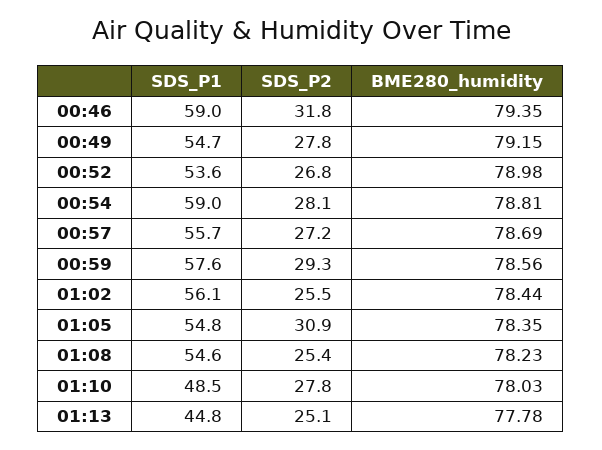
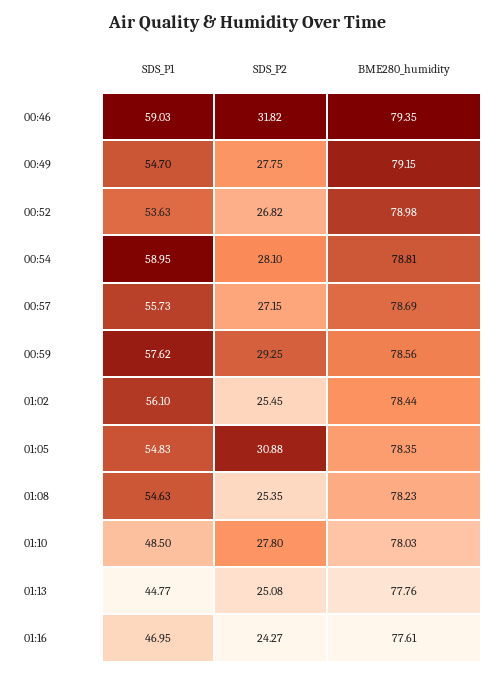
  {
    "SDS_P1": {
      "00:46": 59.03,
      "00:49": 54.7,
      "00:52": 53.63,
      "00:54": 58.95,
      "00:57": 55.73,
      "00:59": 57.62,
      "01:02": 56.1,
      "01:05": 54.83,
      "01:08": 54.63,
      "01:10": 48.5,
-     "01:13": 44.77
+     "01:13": 44.77,
+     "01:16": 46.95
    },
    "SDS_P2": {
      "00:46": 31.82,
      "00:49": 27.75,
      "00:52": 26.82,
      "00:54": 28.1,
      "00:57": 27.15,
      "00:59": 29.25,
      "01:02": 25.45,
      "01:05": 30.88,
      "01:08": 25.35,
      "01:10": 27.8,
-     "01:13": 25.08
+     "01:13": 25.08,
+     "01:16": 24.27
    },
    "BME280_humidity": {
      "00:46": 79.35,
      "00:49": 79.15,
      "00:52": 78.98,
      "00:54": 78.81,
      "00:57": 78.69,
      "00:59": 78.56,
      "01:02": 78.44,
      "01:05": 78.35,
      "01:08": 78.23,
      "01:10": 78.03,
-     "01:13": 77.78
+     "01:13": 77.76,
+     "01:16": 77.61
    }
  }

